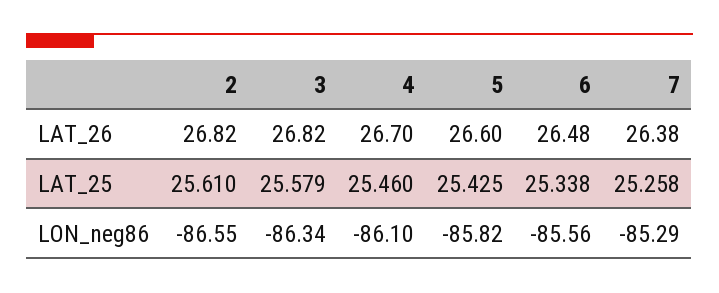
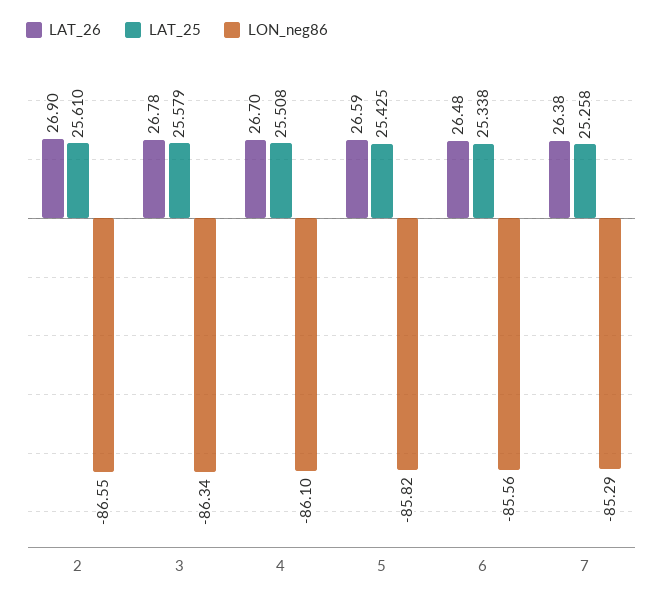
  {
    "LAT_26": {
-     "2": 26.82,
+     "2": 26.9,
-     "3": 26.82,
+     "3": 26.78,
      "4": 26.7,
-     "5": 26.6,
+     "5": 26.59,
      "6": 26.48,
      "7": 26.38
    },
    "LAT_25": {
      "2": 25.61,
      "3": 25.579,
-     "4": 25.46,
+     "4": 25.508,
      "5": 25.425,
      "6": 25.338,
      "7": 25.258
    },
    "LON_neg86": {
      "2": -86.55,
      "3": -86.34,
      "4": -86.1,
      "5": -85.82,
      "6": -85.56,
      "7": -85.29
    }
  }

